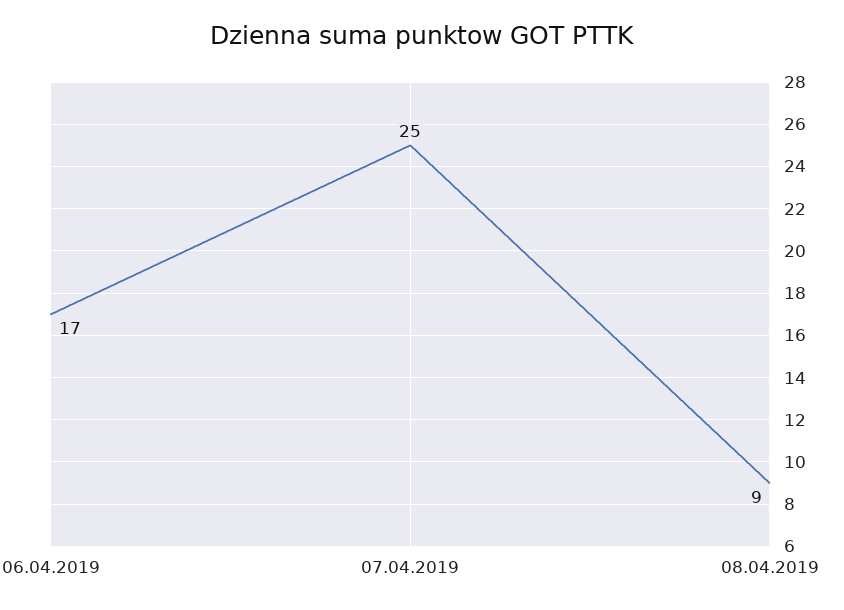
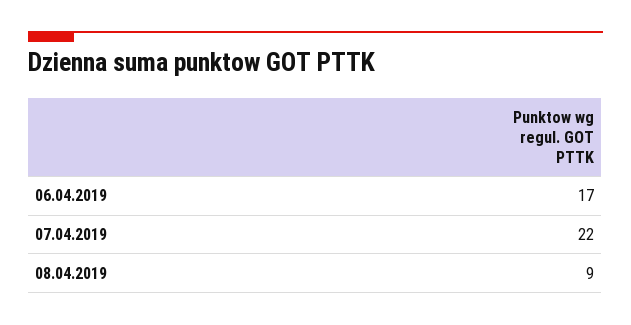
  {
    "06.04.2019": 17,
-   "07.04.2019": 25,
+   "07.04.2019": 22,
    "08.04.2019": 9
  }

